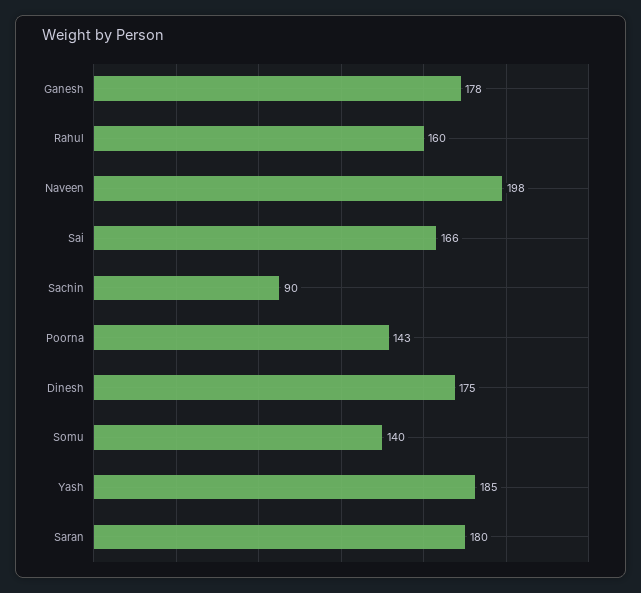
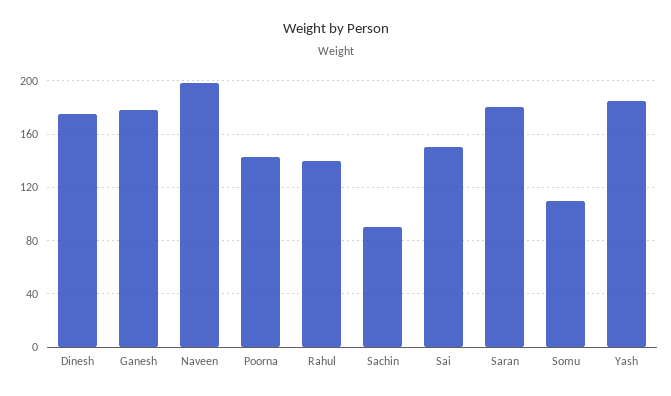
  {
    "Ganesh": 178,
-   "Rahul": 160,
+   "Rahul": 140,
    "Naveen": 198,
-   "Sai": 166,
+   "Sai": 150,
    "Sachin": 90,
    "Poorna": 143,
    "Dinesh": 175,
-   "Somu": 140,
+   "Somu": 110,
    "Yash": 185,
    "Saran": 180
  }

